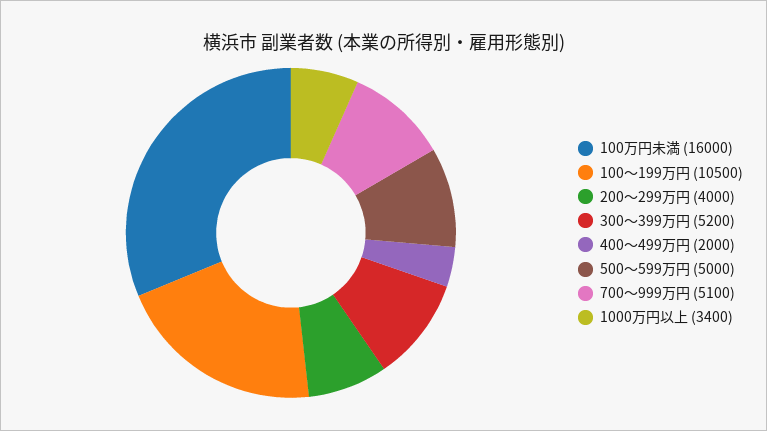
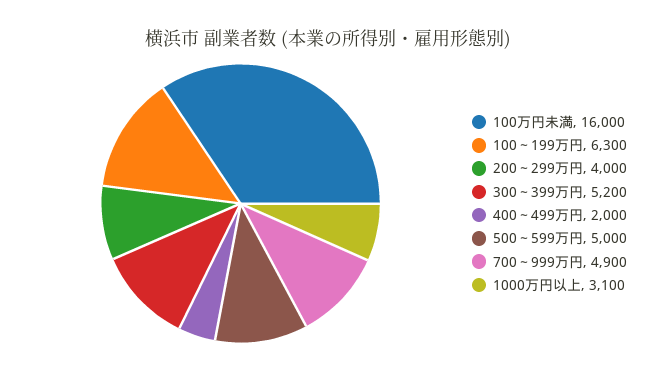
  {
    "100万円未満": 16000,
-   "100～199万円": 10500,
+   "100～199万円": 6300,
    "200～299万円": 4000,
    "300～399万円": 5200,
    "400～499万円": 2000,
    "500～599万円": 5000,
-   "700～999万円": 5100,
+   "700～999万円": 4900,
-   "1000万円以上": 3400
+   "1000万円以上": 3100
  }

